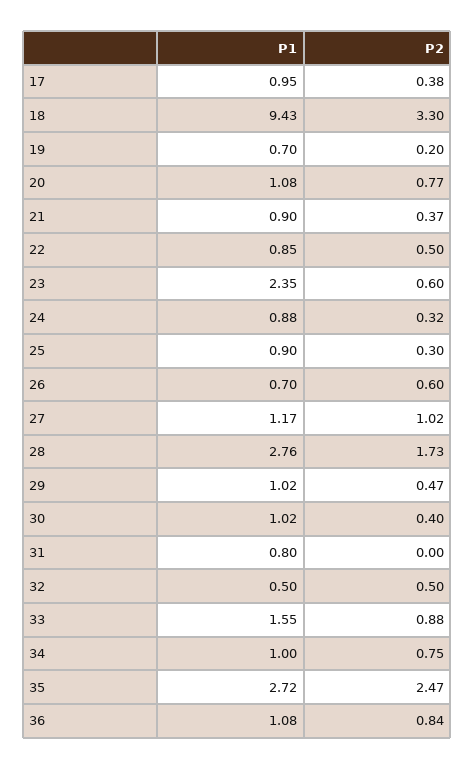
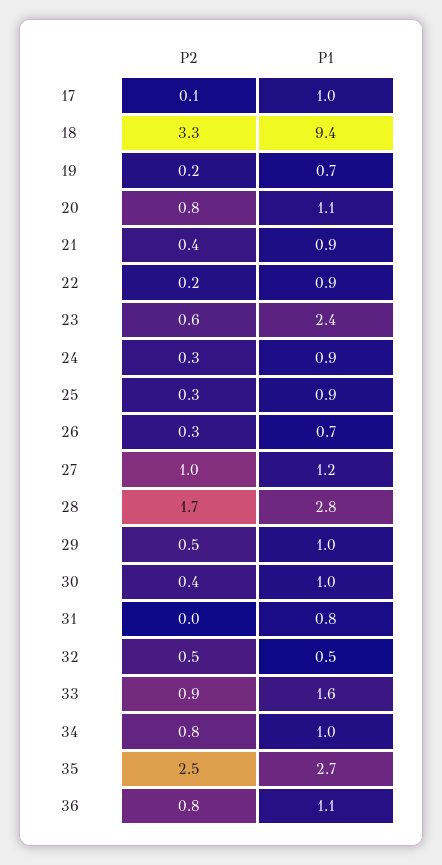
  {
    "P1": {
      "17": 0.95,
      "18": 9.43,
      "19": 0.7,
      "20": 1.08,
      "21": 0.9,
      "22": 0.85,
      "23": 2.35,
      "24": 0.88,
      "25": 0.9,
      "26": 0.7,
      "27": 1.17,
      "28": 2.76,
      "29": 1.02,
      "30": 1.02,
      "31": 0.8,
      "32": 0.5,
      "33": 1.55,
      "34": 1,
      "35": 2.72,
      "36": 1.08
    },
    "P2": {
-     "17": 0.38,
+     "17": 0.1,
      "18": 3.3,
      "19": 0.2,
      "20": 0.77,
      "21": 0.37,
-     "22": 0.5,
+     "22": 0.2,
      "23": 0.6,
      "24": 0.32,
      "25": 0.3,
-     "26": 0.6,
+     "26": 0.3,
      "27": 1.02,
      "28": 1.73,
      "29": 0.47,
      "30": 0.4,
      "31": 0,
      "32": 0.5,
      "33": 0.88,
      "34": 0.75,
      "35": 2.47,
      "36": 0.84
    }
  }

